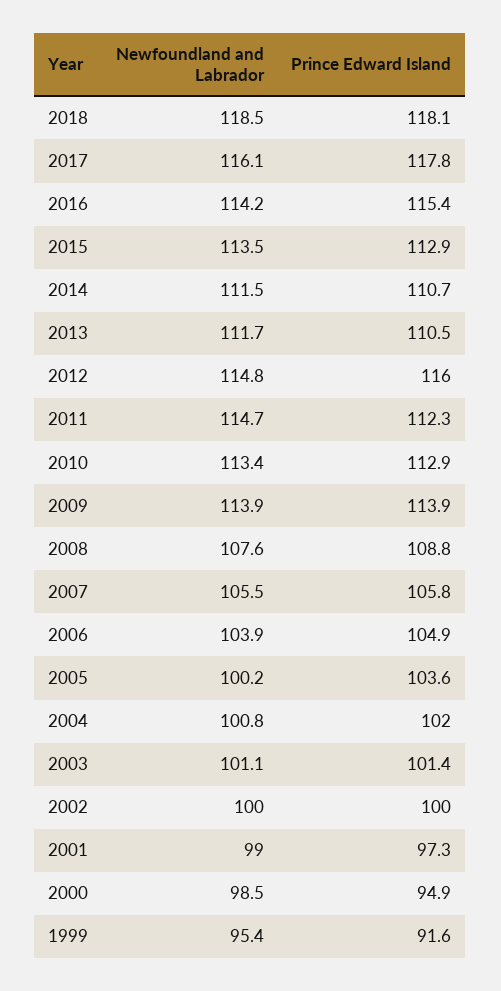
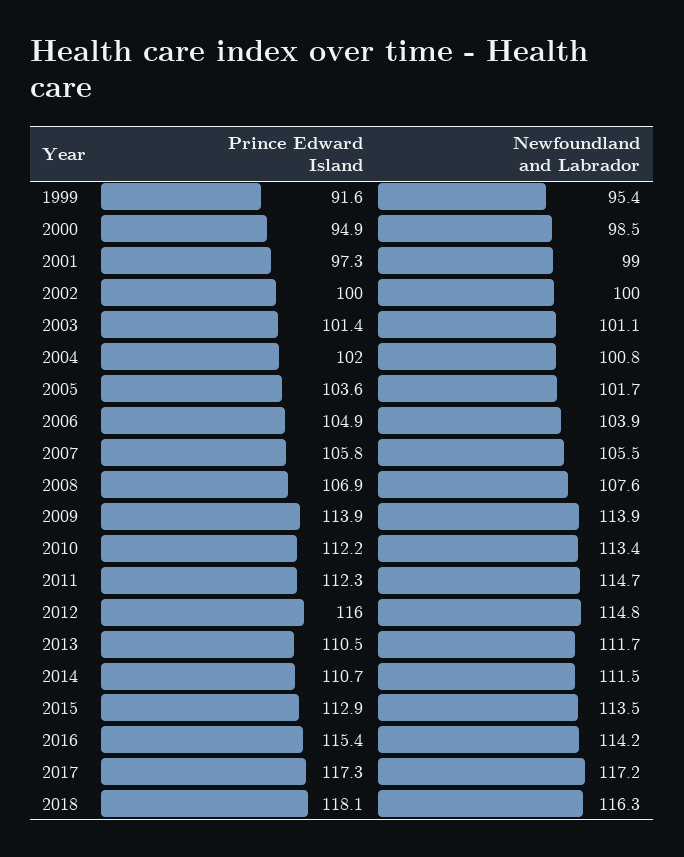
  {
    "Newfoundland and Labrador": {
-     "2018": 118.5,
+     "2018": 116.3,
-     "2017": 116.1,
+     "2017": 117.2,
      "2016": 114.2,
      "2015": 113.5,
      "2014": 111.5,
      "2013": 111.7,
      "2012": 114.8,
      "2011": 114.7,
      "2010": 113.4,
      "2009": 113.9,
      "2008": 107.6,
      "2007": 105.5,
      "2006": 103.9,
-     "2005": 100.2,
+     "2005": 101.7,
      "2004": 100.8,
      "2003": 101.1,
      "2002": 100,
      "2001": 99,
      "2000": 98.5,
      "1999": 95.4
    },
    "Prince Edward Island": {
      "2018": 118.1,
-     "2017": 117.8,
+     "2017": 117.3,
      "2016": 115.4,
      "2015": 112.9,
      "2014": 110.7,
      "2013": 110.5,
      "2012": 116,
      "2011": 112.3,
-     "2010": 112.9,
+     "2010": 112.2,
      "2009": 113.9,
-     "2008": 108.8,
+     "2008": 106.9,
      "2007": 105.8,
      "2006": 104.9,
      "2005": 103.6,
      "2004": 102,
      "2003": 101.4,
      "2002": 100,
      "2001": 97.3,
      "2000": 94.9,
      "1999": 91.6
    }
  }

